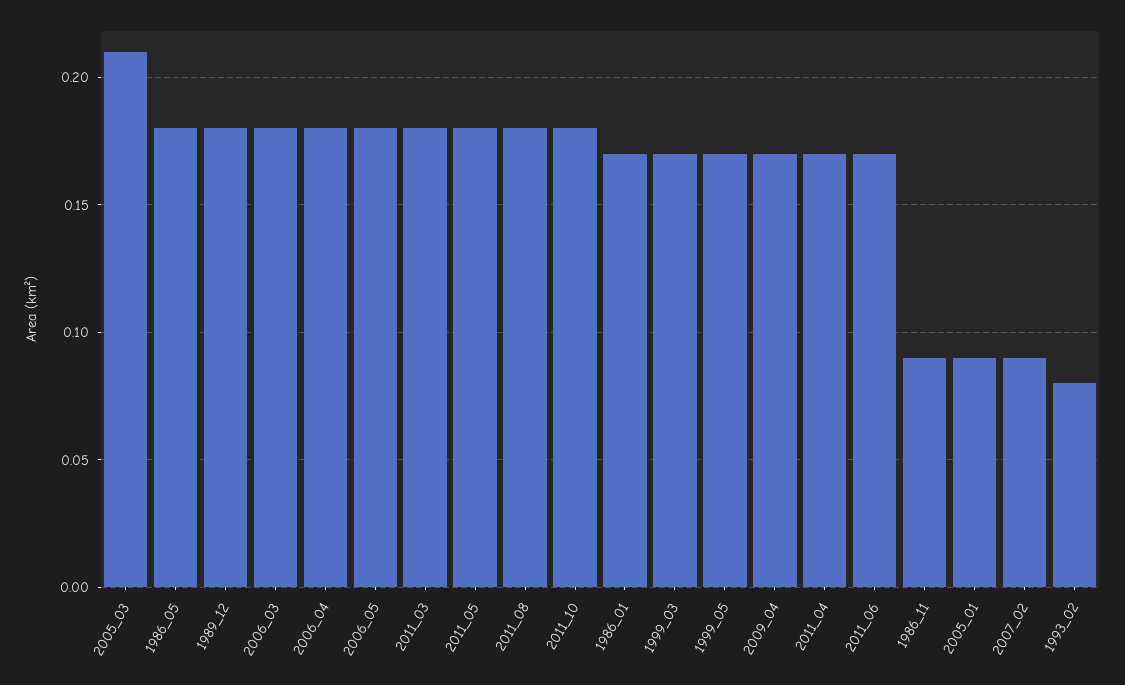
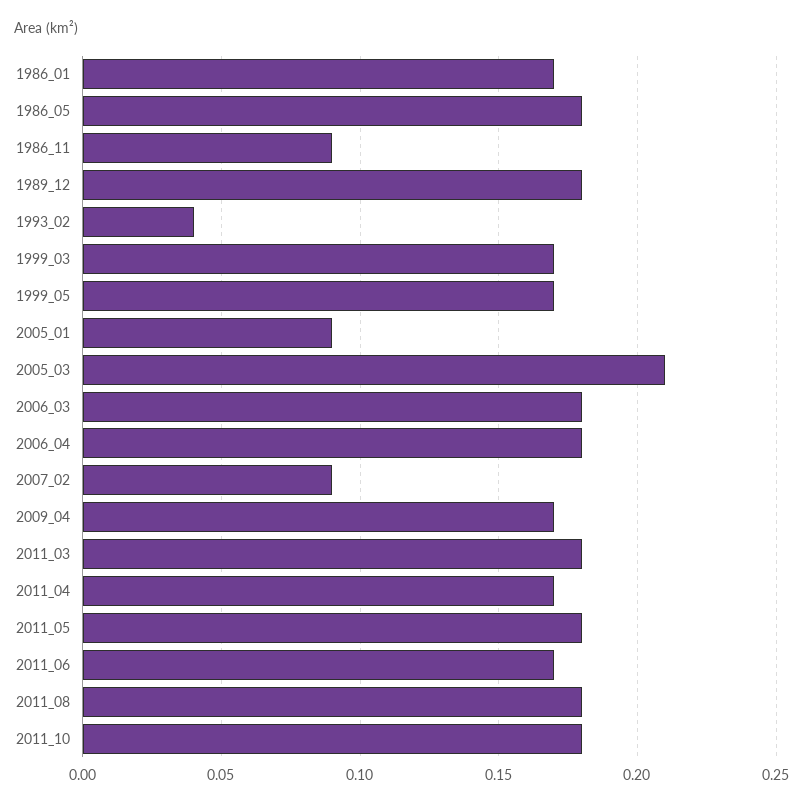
  {
    "2005_03": 0.21,
    "1986_05": 0.18,
    "1989_12": 0.18,
    "2006_03": 0.18,
    "2006_04": 0.18,
-   "2006_05": 0.18,
    "2011_03": 0.18,
    "2011_05": 0.18,
    "2011_08": 0.18,
    "2011_10": 0.18,
    "1986_01": 0.17,
    "1999_03": 0.17,
    "1999_05": 0.17,
    "2009_04": 0.17,
    "2011_04": 0.17,
    "2011_06": 0.17,
    "1986_11": 0.09,
    "2005_01": 0.09,
    "2007_02": 0.09,
-   "1993_02": 0.08
+   "1993_02": 0.04
  }

